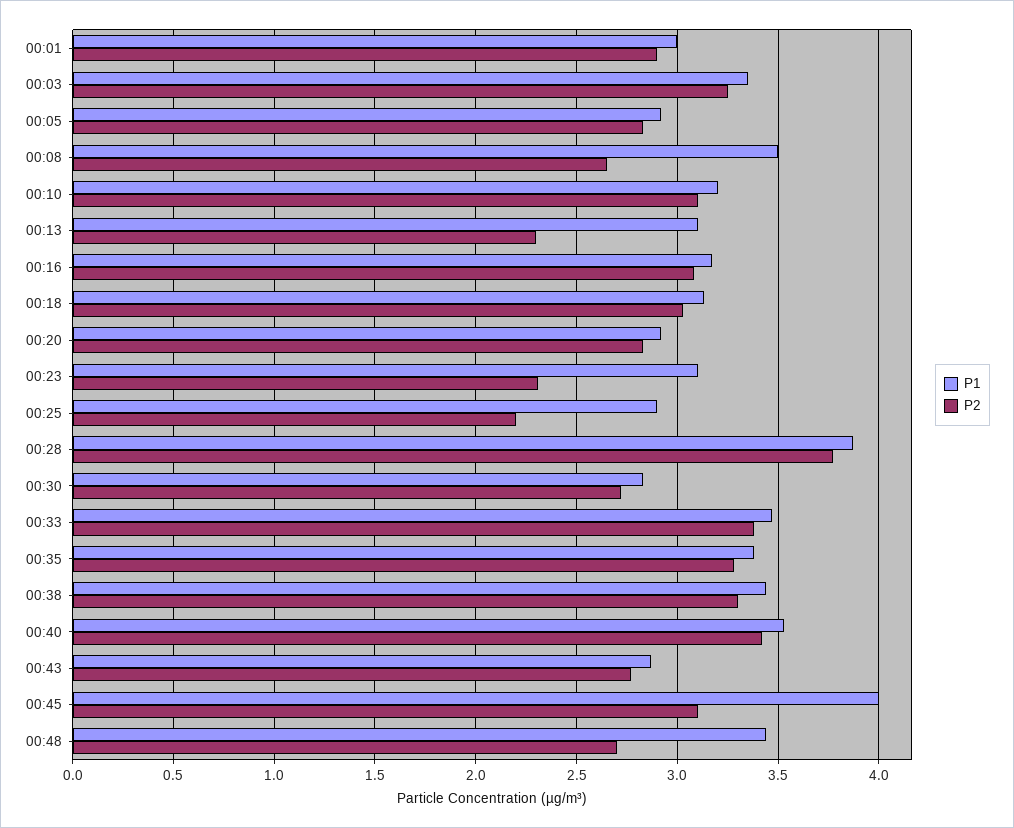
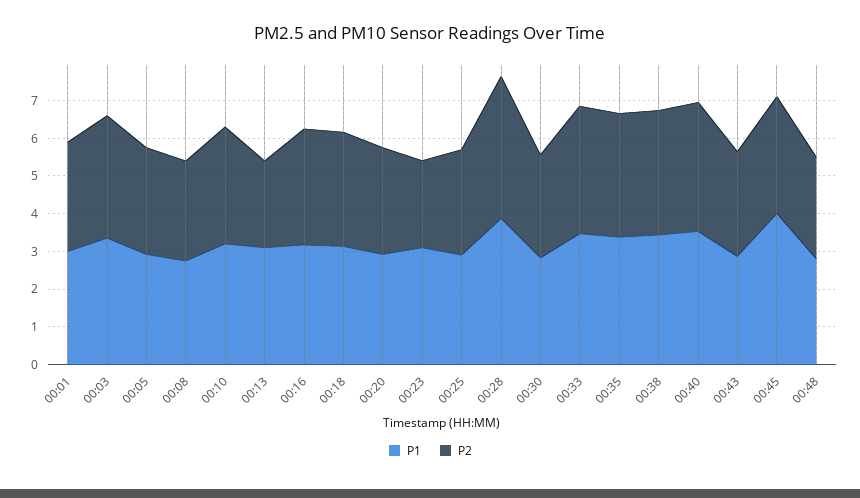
  {
    "P1": {
      "00:01": 3,
      "00:03": 3.35,
      "00:05": 2.9,
-     "00:08": 3.5,
+     "00:08": 2.75,
      "00:10": 3.2,
      "00:13": 3.1,
      "00:16": 3.15,
      "00:18": 3.15,
      "00:20": 2.9,
      "00:23": 3.1,
      "00:25": 2.9,
      "00:28": 3.85,
      "00:30": 2.85,
      "00:33": 3.45,
      "00:35": 3.4,
      "00:38": 3.45,
      "00:40": 3.55,
      "00:43": 2.85,
      "00:45": 4,
-     "00:48": 3.45
+     "00:48": 2.75
    },
    "P2": {
      "00:01": 2.9,
      "00:03": 3.25,
      "00:05": 2.85,
      "00:08": 2.65,
      "00:10": 3.1,
      "00:13": 2.3,
      "00:16": 3.1,
      "00:18": 3.05,
      "00:20": 2.85,
      "00:23": 2.3,
-     "00:25": 2.2,
+     "00:25": 2.75,
      "00:28": 3.75,
      "00:30": 2.7,
      "00:33": 3.4,
      "00:35": 3.3,
      "00:38": 3.3,
      "00:40": 3.4,
      "00:43": 2.75,
      "00:45": 3.1,
      "00:48": 2.7
    }
  }

